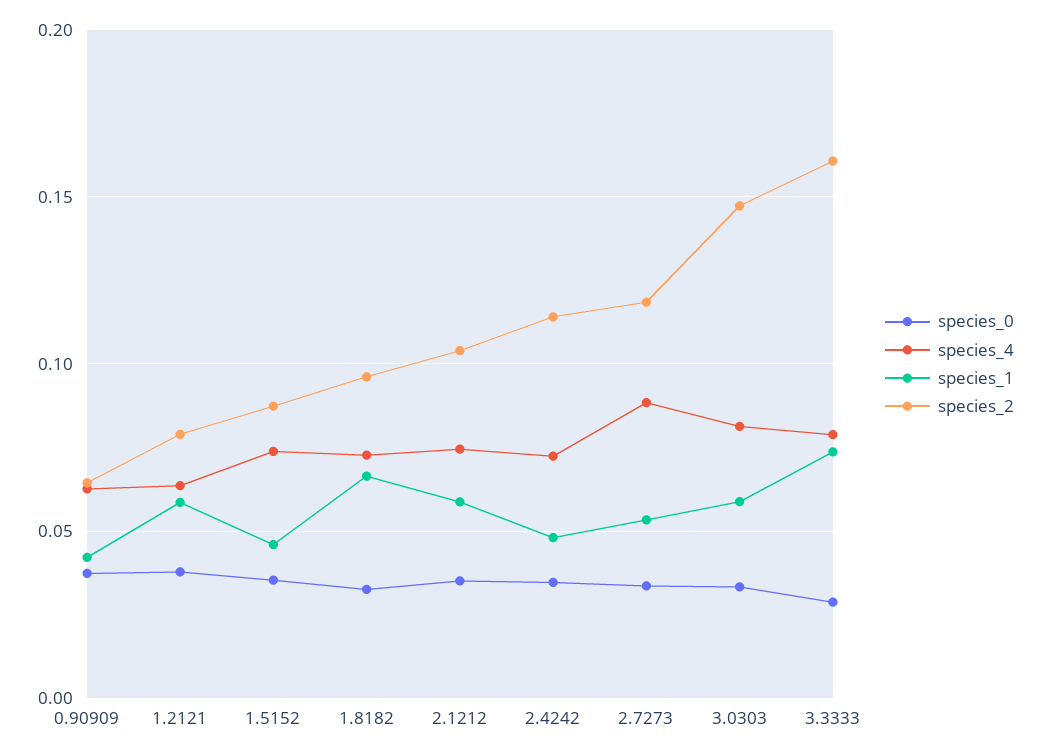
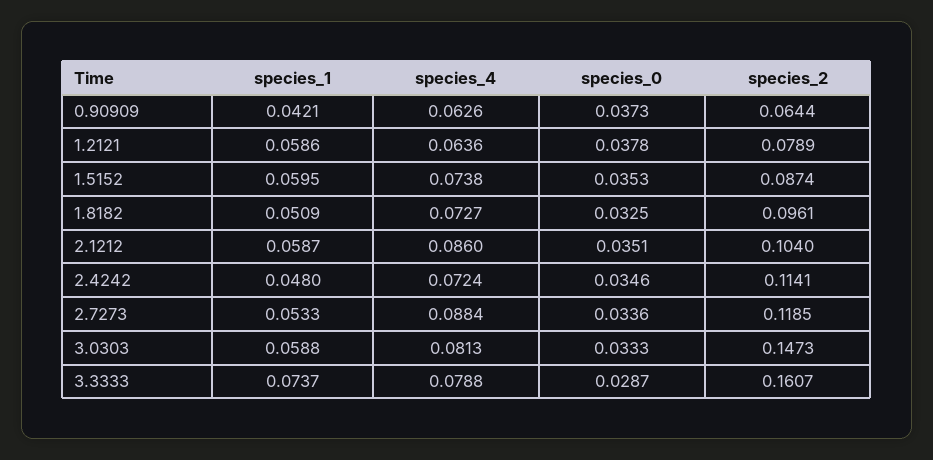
  {
    "species_0": {
      "0.90909": 0.0373,
      "1.2121": 0.0378,
      "1.5152": 0.0353,
      "1.8182": 0.0325,
      "2.1212": 0.0351,
      "2.4242": 0.0346,
      "2.7273": 0.0336,
      "3.0303": 0.0333,
      "3.3333": 0.0287
    },
    "species_4": {
      "0.90909": 0.0626,
      "1.2121": 0.0636,
      "1.5152": 0.0738,
      "1.8182": 0.0727,
-     "2.1212": 0.075,
+     "2.1212": 0.086,
      "2.4242": 0.0724,
      "2.7273": 0.0884,
      "3.0303": 0.0813,
      "3.3333": 0.0788
    },
    "species_1": {
      "0.90909": 0.0421,
      "1.2121": 0.0586,
-     "1.5152": 0.045,
+     "1.5152": 0.0595,
-     "1.8182": 0.065,
+     "1.8182": 0.0509,
      "2.1212": 0.0587,
      "2.4242": 0.048,
      "2.7273": 0.0533,
      "3.0303": 0.0588,
      "3.3333": 0.0737
    },
    "species_2": {
      "0.90909": 0.0644,
      "1.2121": 0.0789,
      "1.5152": 0.0874,
      "1.8182": 0.0961,
      "2.1212": 0.104,
      "2.4242": 0.1141,
      "2.7273": 0.1185,
      "3.0303": 0.1473,
      "3.3333": 0.1607
    }
  }

